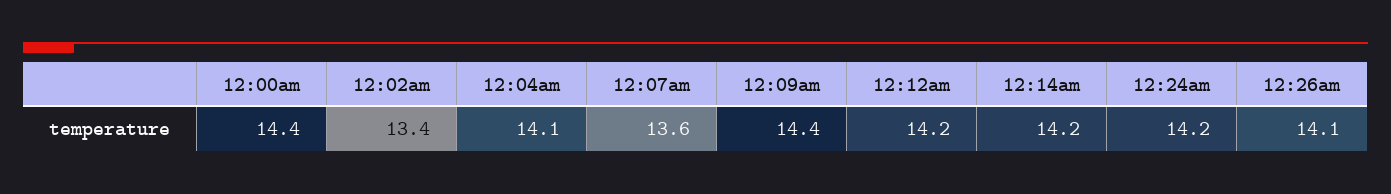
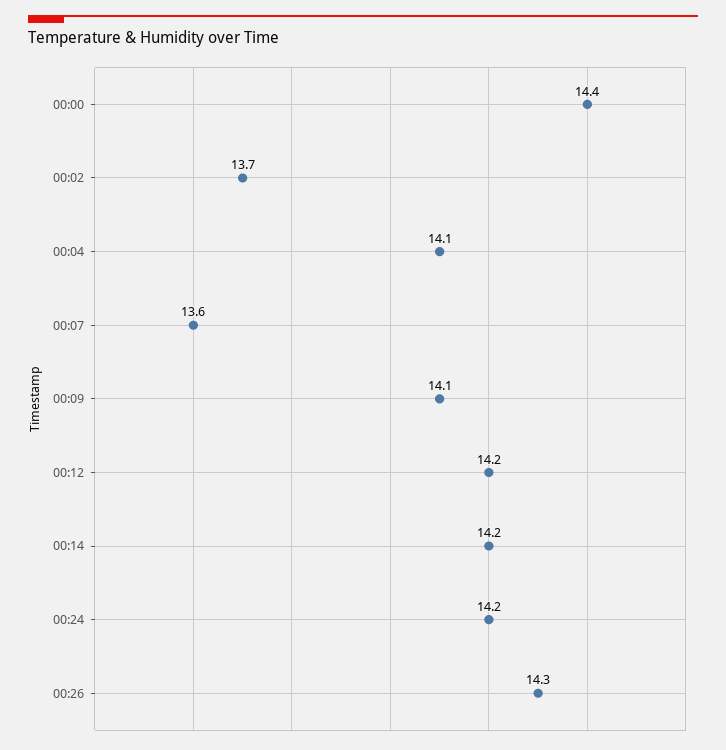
  {
    "12:00am": 14.4,
-   "12:02am": 13.4,
+   "12:02am": 13.7,
    "12:04am": 14.1,
    "12:07am": 13.6,
-   "12:09am": 14.4,
+   "12:09am": 14.1,
    "12:12am": 14.2,
    "12:14am": 14.2,
    "12:24am": 14.2,
-   "12:26am": 14.1
+   "12:26am": 14.3
  }

